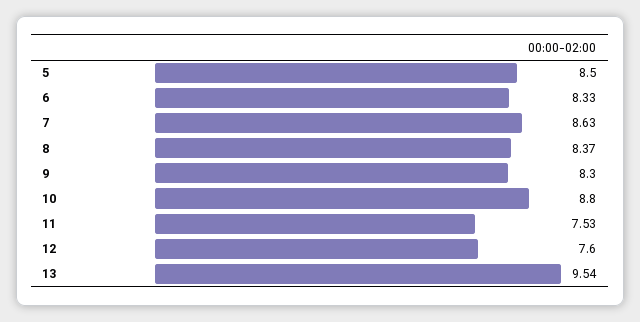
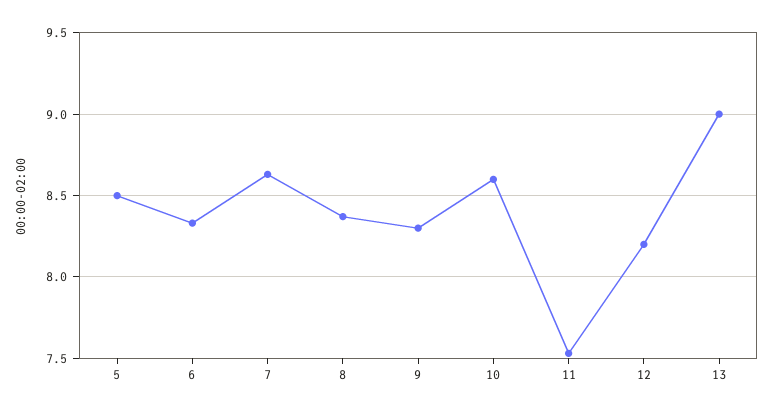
  {
    "5": 8.5,
    "6": 8.33,
    "7": 8.63,
    "8": 8.37,
    "9": 8.3,
-   "10": 8.8,
+   "10": 8.6,
    "11": 7.53,
-   "12": 7.6,
+   "12": 8.2,
-   "13": 9.54
+   "13": 9
  }

